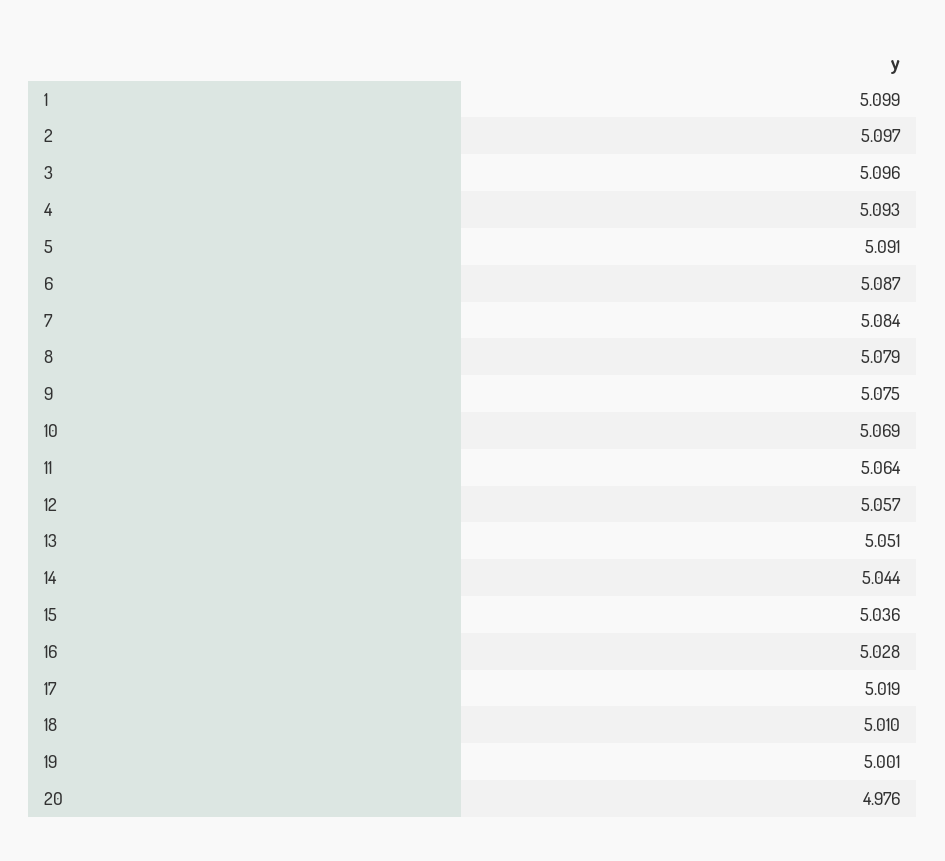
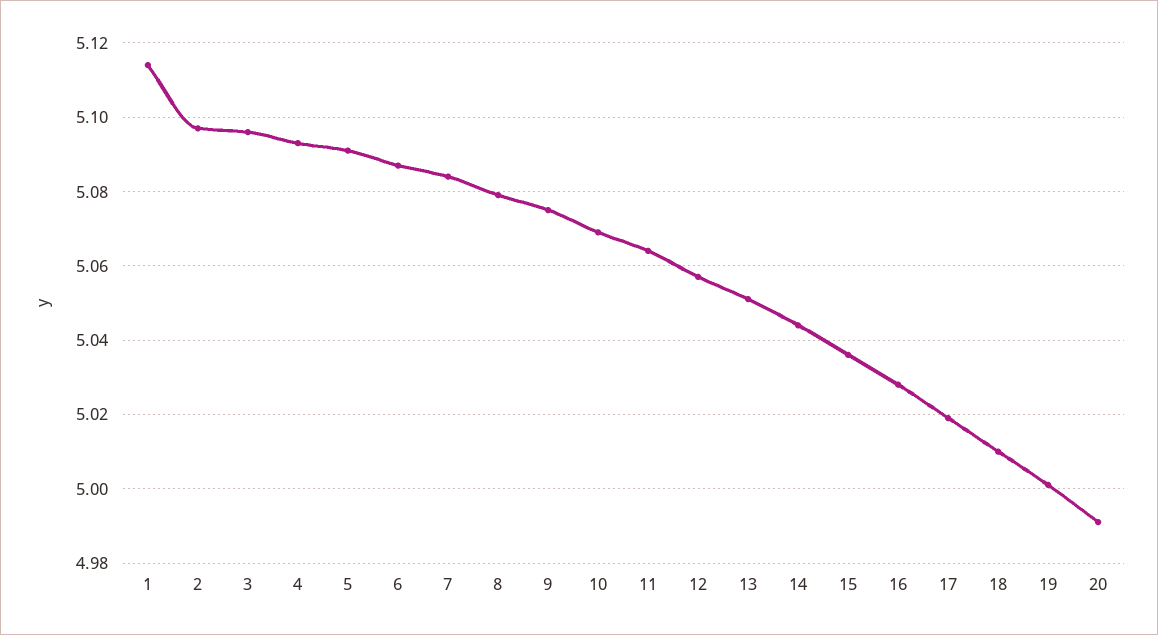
  {
-   "1": 5.099,
+   "1": 5.115,
    "2": 5.097,
    "3": 5.096,
    "4": 5.093,
    "5": 5.091,
    "6": 5.087,
    "7": 5.084,
    "8": 5.079,
    "9": 5.075,
    "10": 5.069,
    "11": 5.064,
    "12": 5.057,
    "13": 5.051,
    "14": 5.044,
    "15": 5.036,
    "16": 5.028,
    "17": 5.019,
    "18": 5.01,
    "19": 5.001,
-   "20": 4.976
+   "20": 4.99
  }

